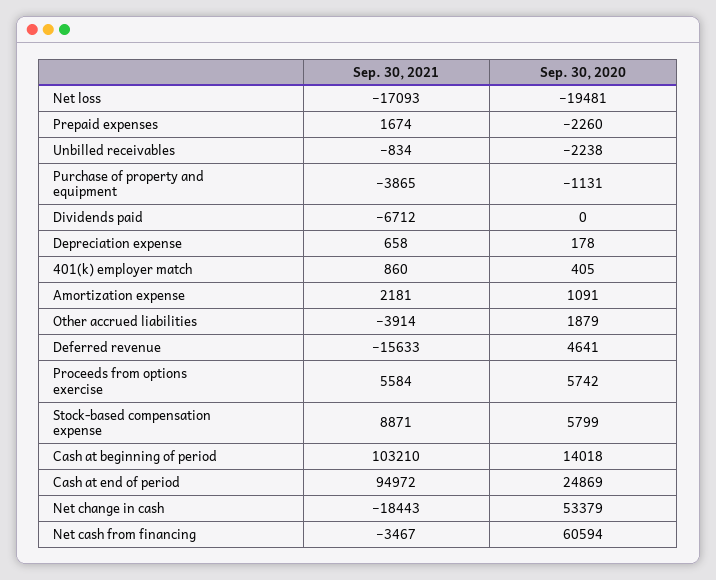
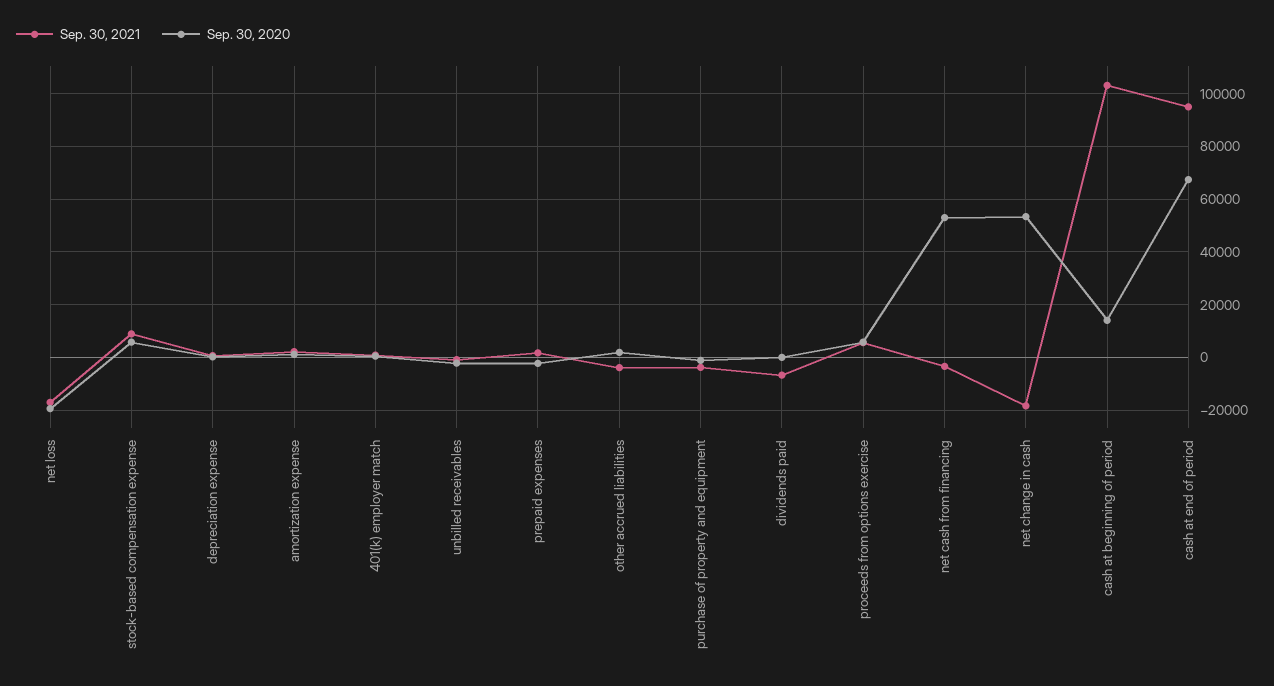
  {
    "Sep. 30, 2021": {
      "Net loss": -17093,
      "Prepaid expenses": 1674,
      "Unbilled receivables": -834,
      "Purchase of property and equipment": -3865,
      "Dividends paid": -6712,
      "Depreciation expense": 658,
      "401(k) employer match": 860,
      "Amortization expense": 2181,
      "Other accrued liabilities": -3914,
-     "Deferred revenue": -15633,
      "Proceeds from options exercise": 5584,
      "Stock-based compensation expense": 8871,
      "Cash at beginning of period": 103210,
      "Cash at end of period": 94972,
      "Net change in cash": -18443,
      "Net cash from financing": -3467
    },
    "Sep. 30, 2020": {
      "Net loss": -19481,
      "Prepaid expenses": -2260,
      "Unbilled receivables": -2238,
      "Purchase of property and equipment": -1131,
      "Dividends paid": 0,
      "Depreciation expense": 178,
      "401(k) employer match": 405,
      "Amortization expense": 1091,
      "Other accrued liabilities": 1879,
-     "Deferred revenue": 4641,
      "Proceeds from options exercise": 5742,
      "Stock-based compensation expense": 5799,
      "Cash at beginning of period": 14018,
-     "Cash at end of period": 24869,
+     "Cash at end of period": 67500,
      "Net change in cash": 53379,
-     "Net cash from financing": 60594
+     "Net cash from financing": 52500
    }
  }

